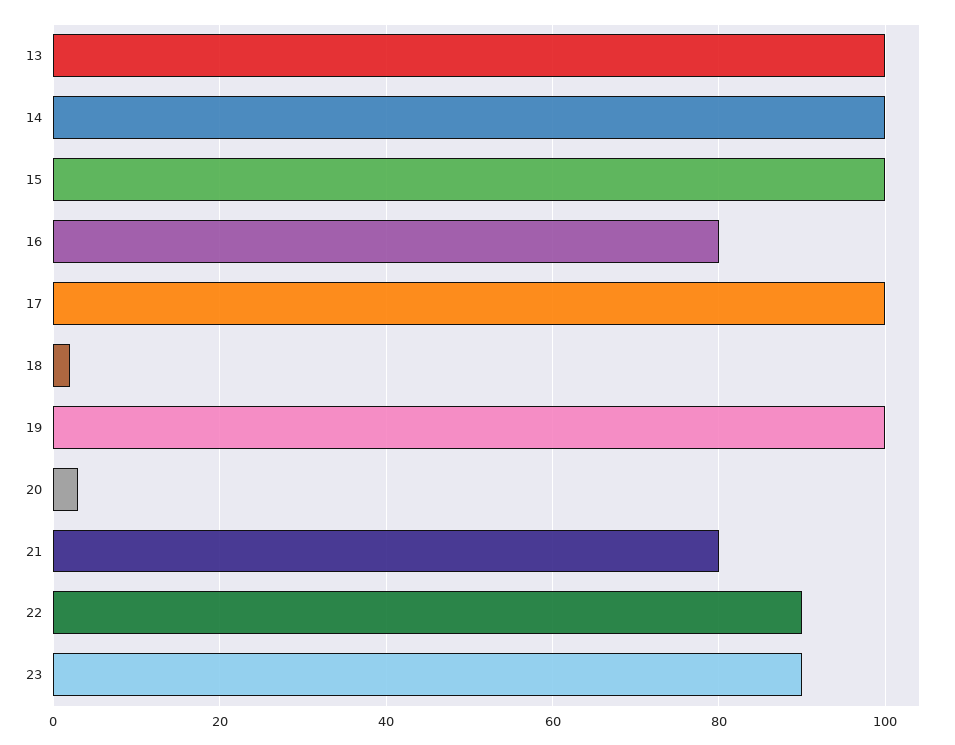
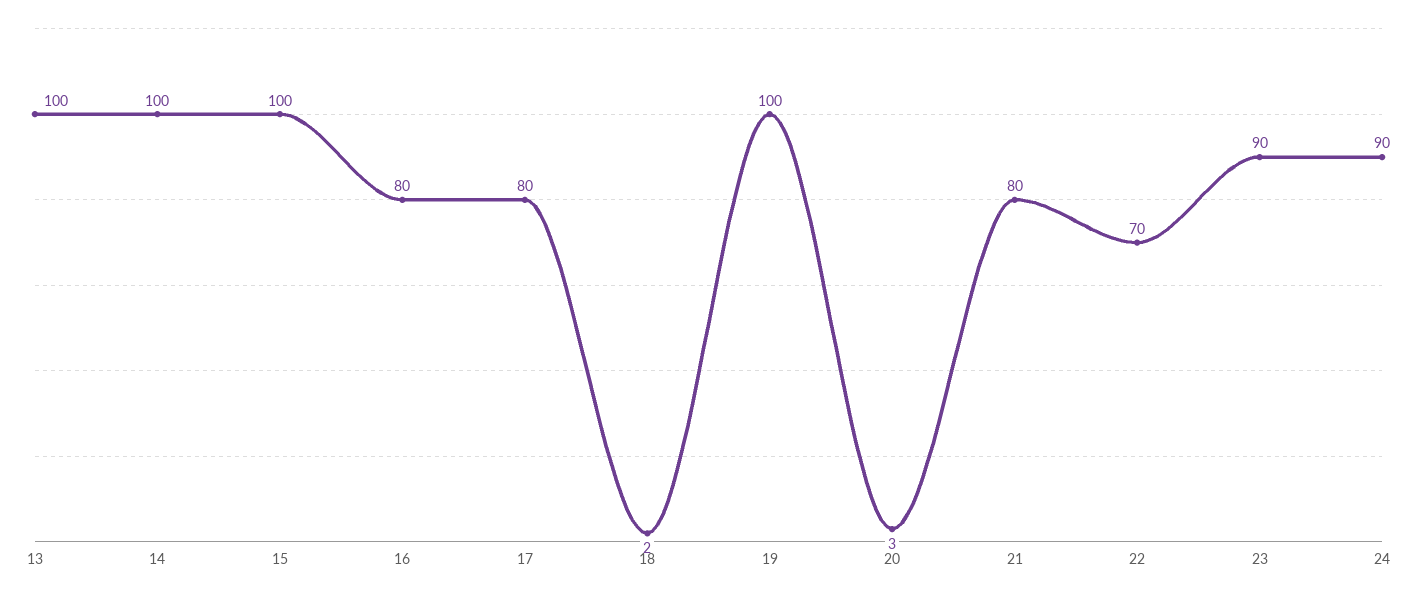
  {
    "13": 100,
    "14": 100,
    "15": 100,
    "16": 80,
-   "17": 100,
+   "17": 80,
    "18": 2,
    "19": 100,
    "20": 3,
    "21": 80,
-   "22": 90,
+   "22": 70,
-   "23": 90
+   "23": 90,
+   "24": 90
  }

